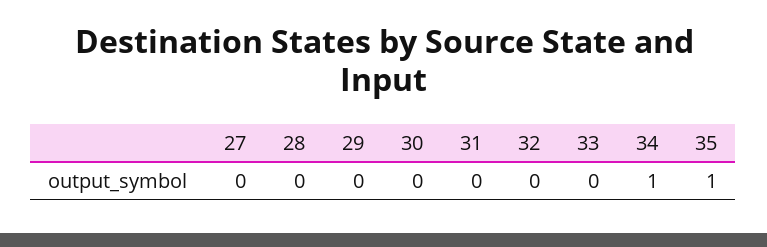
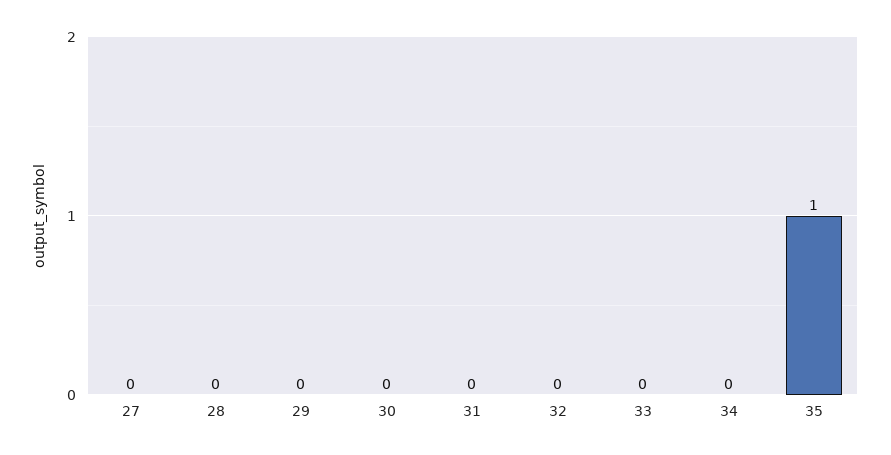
  {
    "27": 0,
    "28": 0,
    "29": 0,
    "30": 0,
    "31": 0,
    "32": 0,
    "33": 0,
-   "34": 1,
+   "34": 0,
    "35": 1
  }

